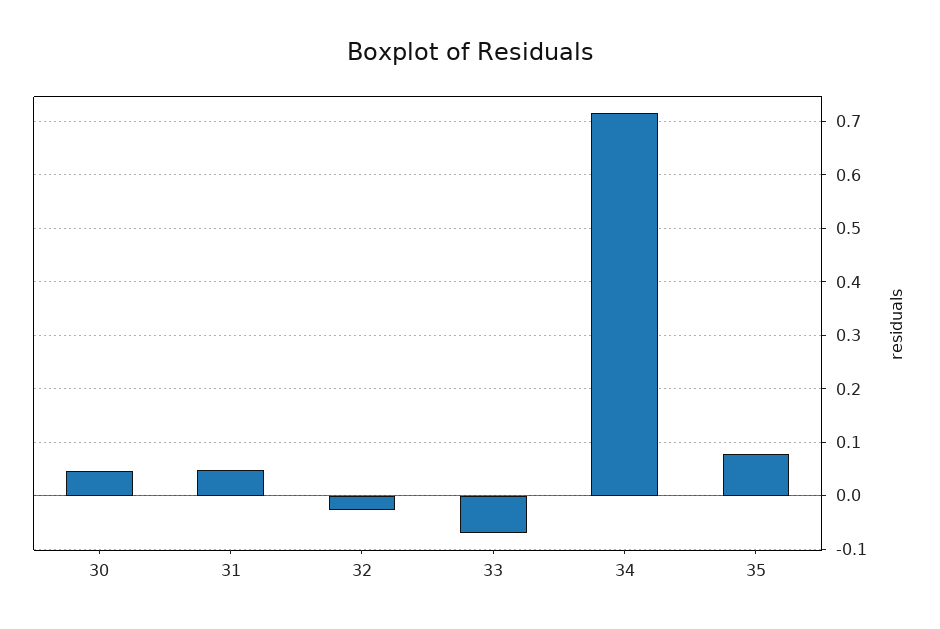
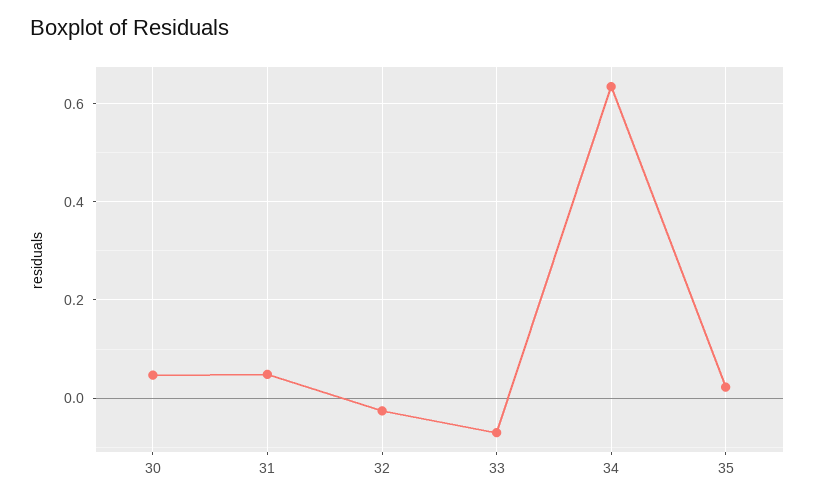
  {
    "30": 0.04,
    "31": 0.04,
    "32": -0.02,
    "33": -0.08,
-   "34": 0.72,
+   "34": 0.64,
-   "35": 0.08
+   "35": 0.02
  }

